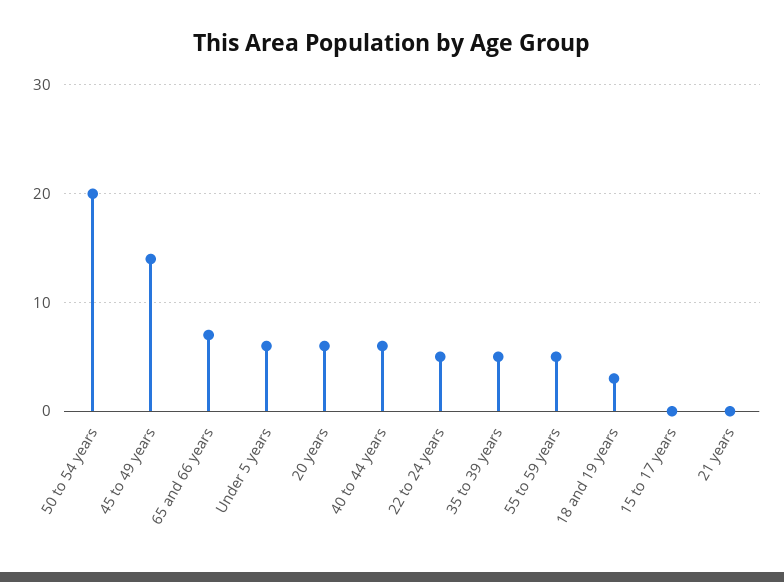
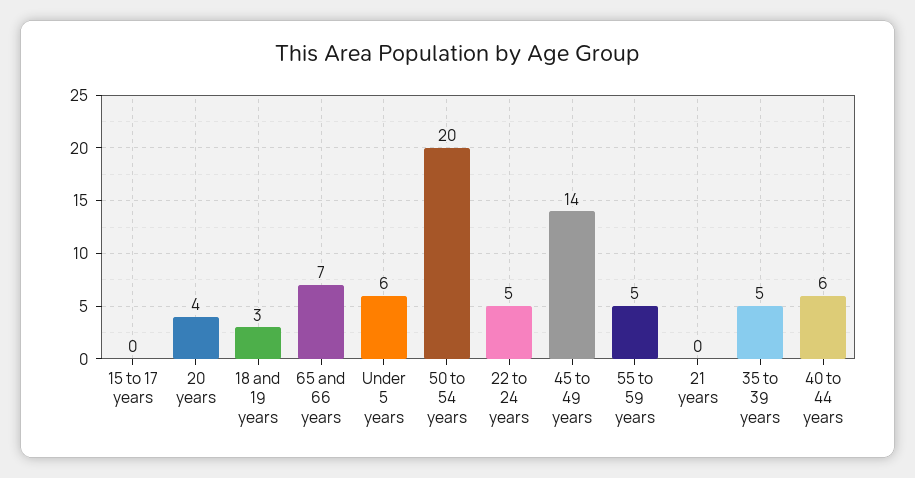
  {
    "50 to 54 years": 20,
    "45 to 49 years": 14,
    "65 and 66 years": 7,
    "Under 5 years": 6,
-   "20 years": 6,
+   "20 years": 4,
    "40 to 44 years": 6,
    "22 to 24 years": 5,
    "35 to 39 years": 5,
    "55 to 59 years": 5,
    "18 and 19 years": 3,
    "15 to 17 years": 0,
    "21 years": 0
  }

